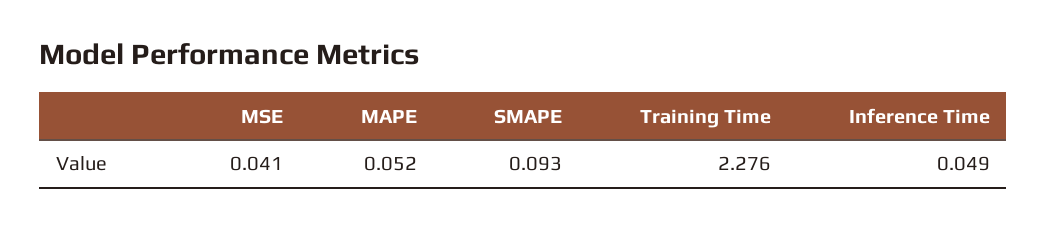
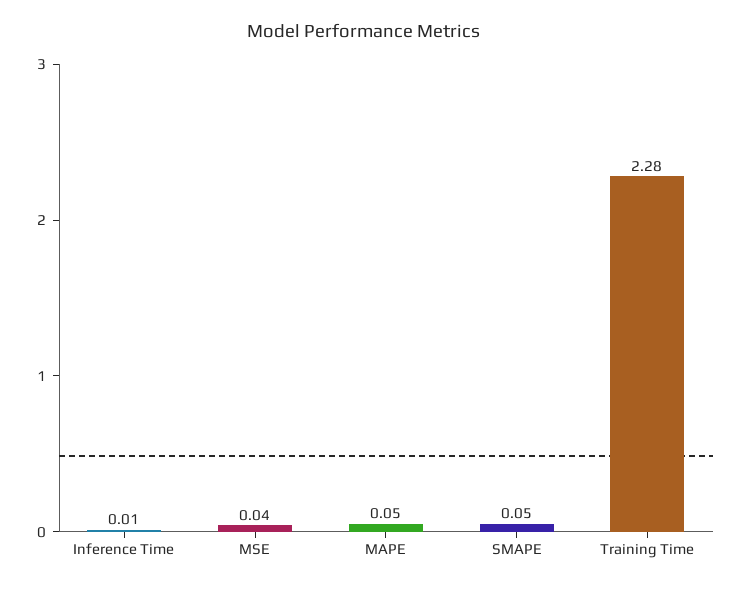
  {
    "MSE": 0.041,
    "MAPE": 0.052,
-   "SMAPE": 0.093,
+   "SMAPE": 0.05,
    "Training Time": 2.276,
-   "Inference Time": 0.049
+   "Inference Time": 0.01
  }

